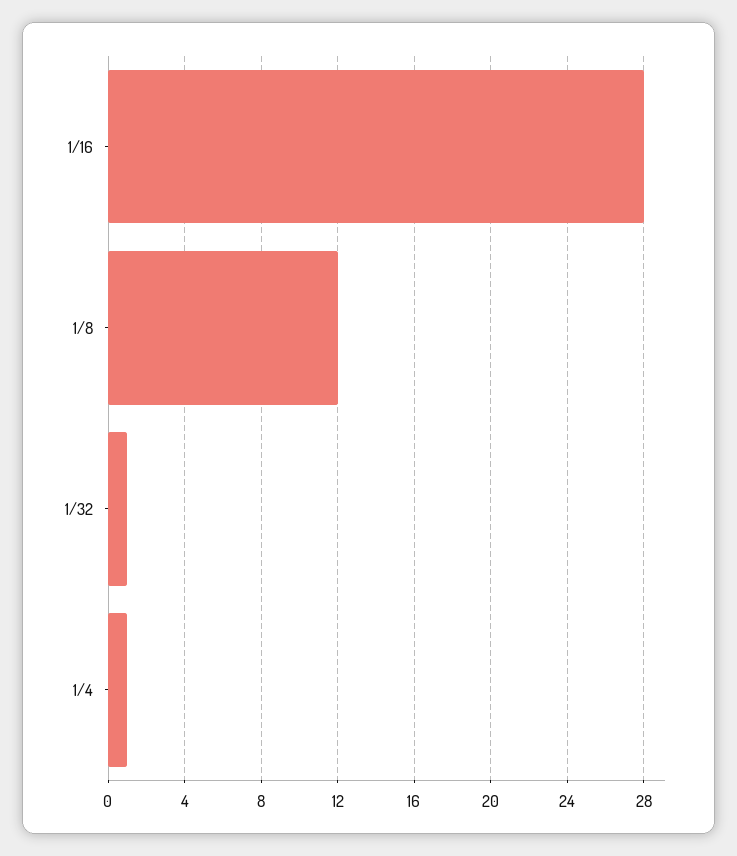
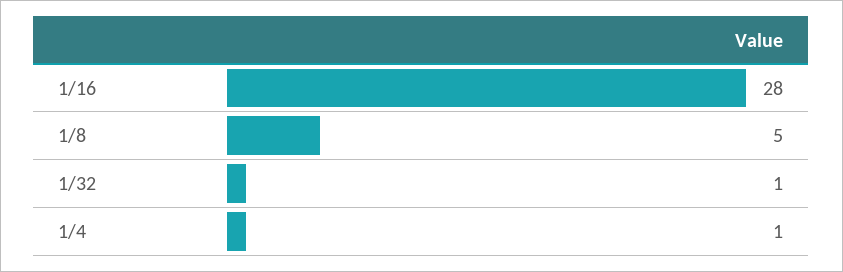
  {
    "1/16": 28,
-   "1/8": 12,
+   "1/8": 5,
    "1/32": 1,
    "1/4": 1
  }

